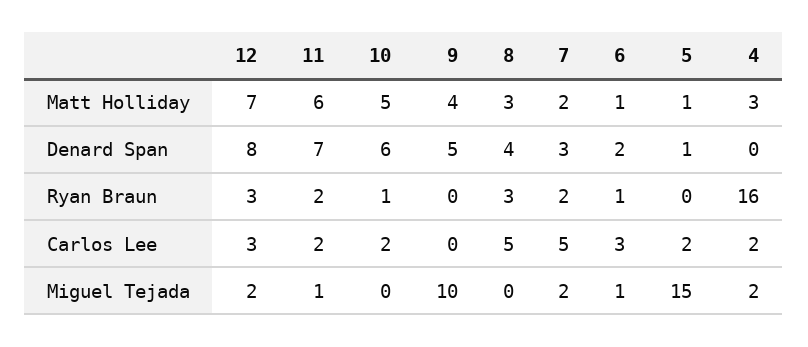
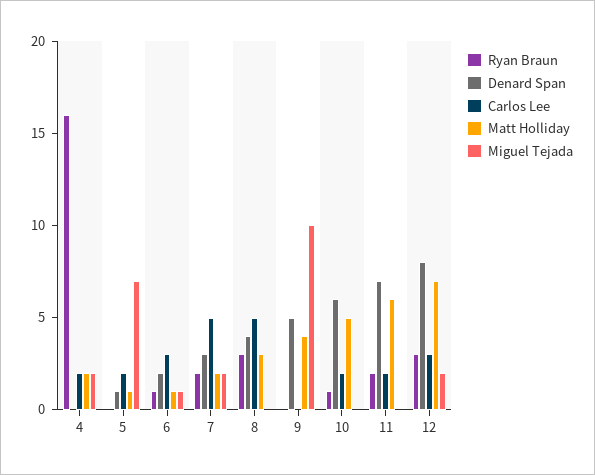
  {
    "Matt Holliday": {
      "12": 7,
      "11": 6,
      "10": 5,
      "9": 4,
      "8": 3,
      "7": 2,
      "6": 1,
      "5": 1,
-     "4": 3
+     "4": 2
    },
    "Denard Span": {
      "12": 8,
      "11": 7,
      "10": 6,
      "9": 5,
      "8": 4,
      "7": 3,
      "6": 2,
      "5": 1,
      "4": 0
    },
    "Ryan Braun": {
      "12": 3,
      "11": 2,
      "10": 1,
      "9": 0,
      "8": 3,
      "7": 2,
      "6": 1,
      "5": 0,
      "4": 16
    },
    "Carlos Lee": {
      "12": 3,
      "11": 2,
      "10": 2,
      "9": 0,
      "8": 5,
      "7": 5,
      "6": 3,
      "5": 2,
      "4": 2
    },
    "Miguel Tejada": {
      "12": 2,
-     "11": 1,
+     "11": 0,
      "10": 0,
      "9": 10,
      "8": 0,
      "7": 2,
      "6": 1,
-     "5": 15,
+     "5": 7,
      "4": 2
    }
  }

